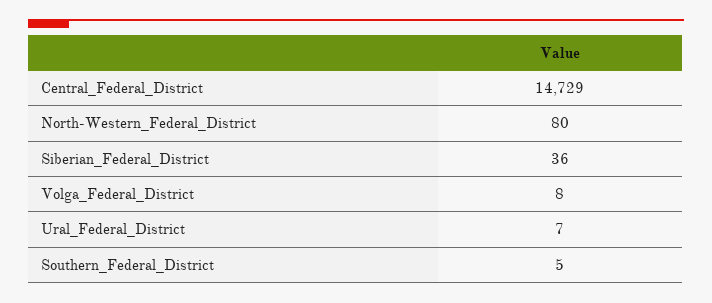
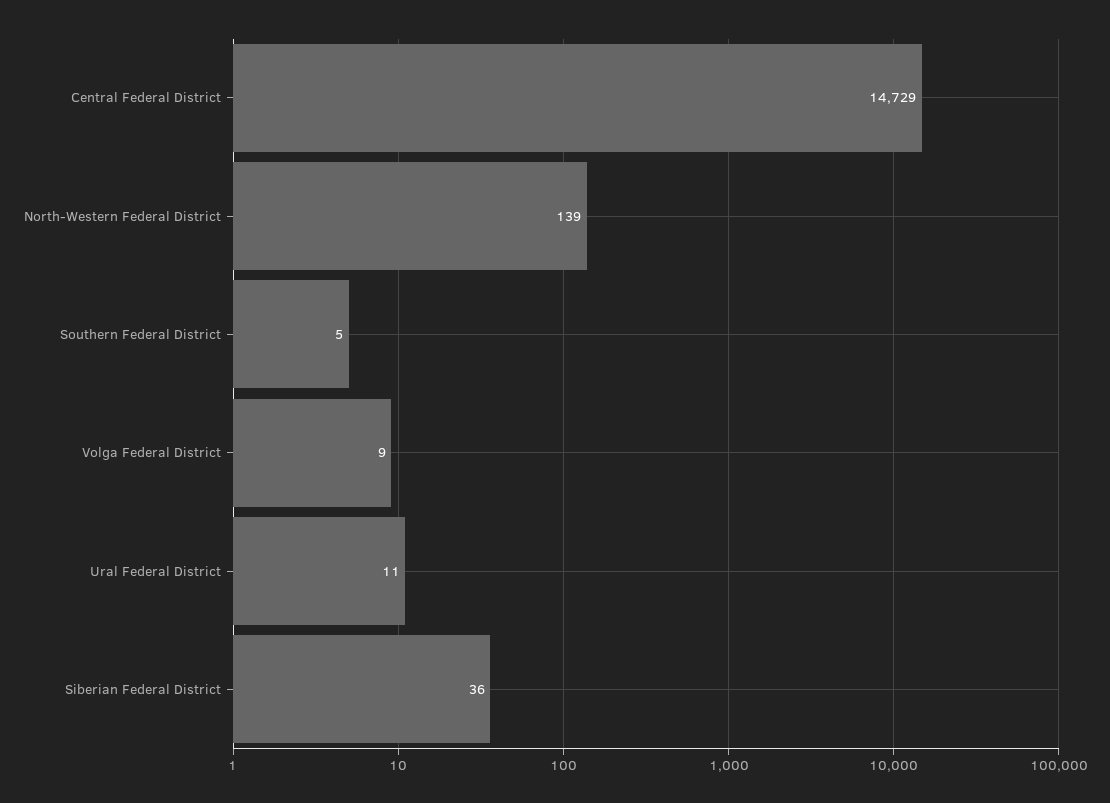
  {
    "Central_Federal_District": 14729,
-   "North-Western_Federal_District": 80,
+   "North-Western_Federal_District": 139,
    "Siberian_Federal_District": 36,
-   "Volga_Federal_District": 8,
+   "Volga_Federal_District": 9,
-   "Ural_Federal_District": 7,
+   "Ural_Federal_District": 11,
    "Southern_Federal_District": 5
  }

